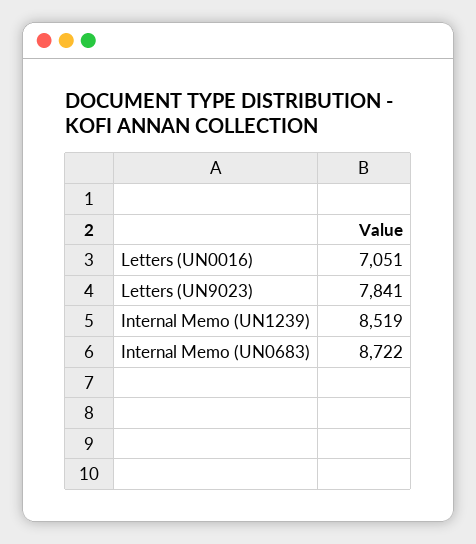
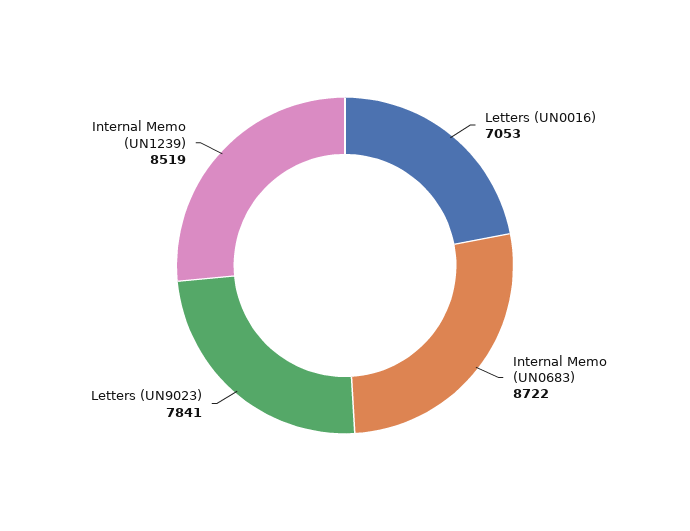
  {
-   "Letters (UN0016)": 7051,
+   "Letters (UN0016)": 7053,
    "Letters (UN9023)": 7841,
    "Internal Memo (UN1239)": 8519,
    "Internal Memo (UN0683)": 8722
  }

